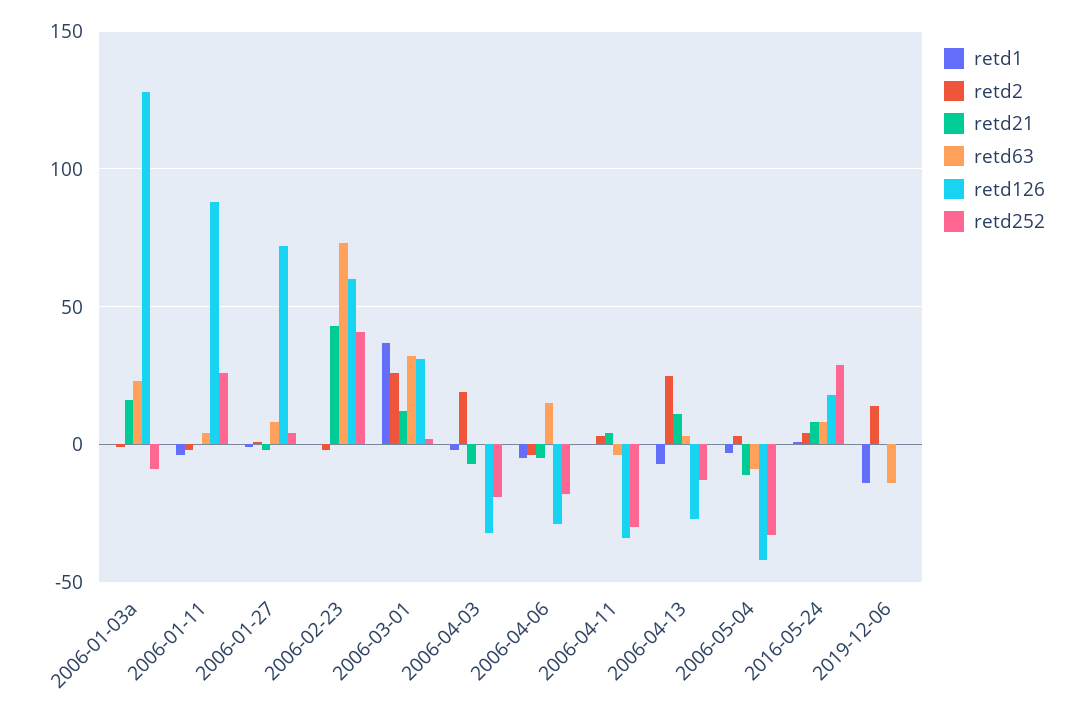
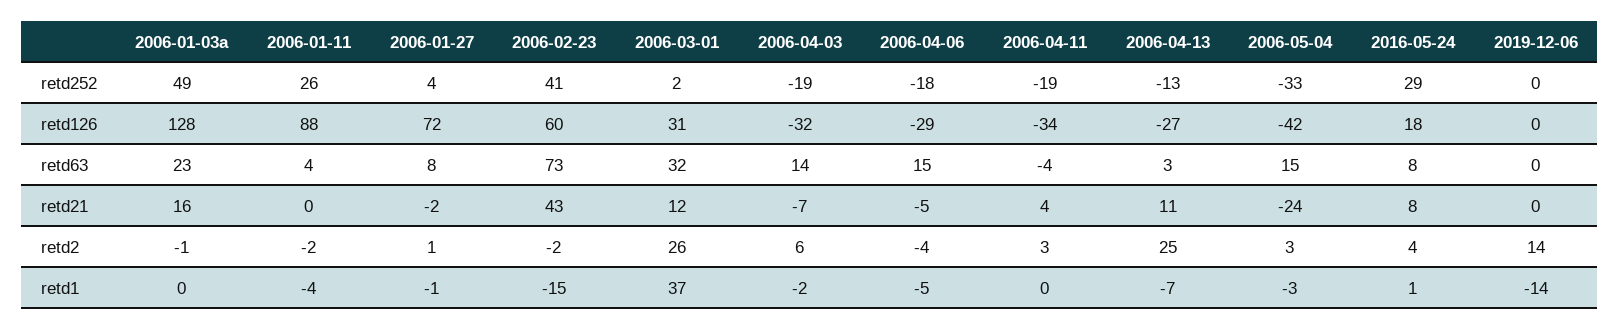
  {
    "retd1": {
      "2006-01-03a": 0,
      "2006-01-11": -4,
      "2006-01-27": -1,
-     "2006-02-23": 0,
+     "2006-02-23": -15,
      "2006-03-01": 37,
      "2006-04-03": -2,
      "2006-04-06": -5,
      "2006-04-11": 0,
      "2006-04-13": -7,
      "2006-05-04": -3,
      "2016-05-24": 1,
      "2019-12-06": -14
    },
    "retd2": {
      "2006-01-03a": -1,
      "2006-01-11": -2,
      "2006-01-27": 1,
      "2006-02-23": -2,
      "2006-03-01": 26,
-     "2006-04-03": 20,
+     "2006-04-03": 6,
      "2006-04-06": -4,
      "2006-04-11": 3,
      "2006-04-13": 25,
      "2006-05-04": 3,
      "2016-05-24": 4,
      "2019-12-06": 14
    },
    "retd21": {
      "2006-01-03a": 16,
      "2006-01-11": 0,
      "2006-01-27": -2,
      "2006-02-23": 43,
      "2006-03-01": 12,
      "2006-04-03": -7,
      "2006-04-06": -5,
      "2006-04-11": 4,
      "2006-04-13": 11,
-     "2006-05-04": -10,
+     "2006-05-04": -24,
      "2016-05-24": 8,
      "2019-12-06": 0
    },
    "retd63": {
      "2006-01-03a": 23,
      "2006-01-11": 4,
      "2006-01-27": 8,
      "2006-02-23": 73,
      "2006-03-01": 32,
-     "2006-04-03": 0,
+     "2006-04-03": 14,
      "2006-04-06": 15,
      "2006-04-11": -4,
      "2006-04-13": 3,
-     "2006-05-04": -10,
+     "2006-05-04": 15,
      "2016-05-24": 8,
-     "2019-12-06": -15
+     "2019-12-06": 0
    },
    "retd126": {
      "2006-01-03a": 128,
      "2006-01-11": 88,
      "2006-01-27": 72,
      "2006-02-23": 60,
      "2006-03-01": 31,
      "2006-04-03": -32,
      "2006-04-06": -29,
      "2006-04-11": -34,
      "2006-04-13": -27,
      "2006-05-04": -42,
      "2016-05-24": 18,
      "2019-12-06": 0
    },
    "retd252": {
-     "2006-01-03a": -10,
+     "2006-01-03a": 49,
      "2006-01-11": 26,
      "2006-01-27": 4,
      "2006-02-23": 41,
      "2006-03-01": 2,
      "2006-04-03": -19,
      "2006-04-06": -18,
-     "2006-04-11": -30,
+     "2006-04-11": -19,
      "2006-04-13": -13,
      "2006-05-04": -33,
      "2016-05-24": 29,
      "2019-12-06": 0
    }
  }

